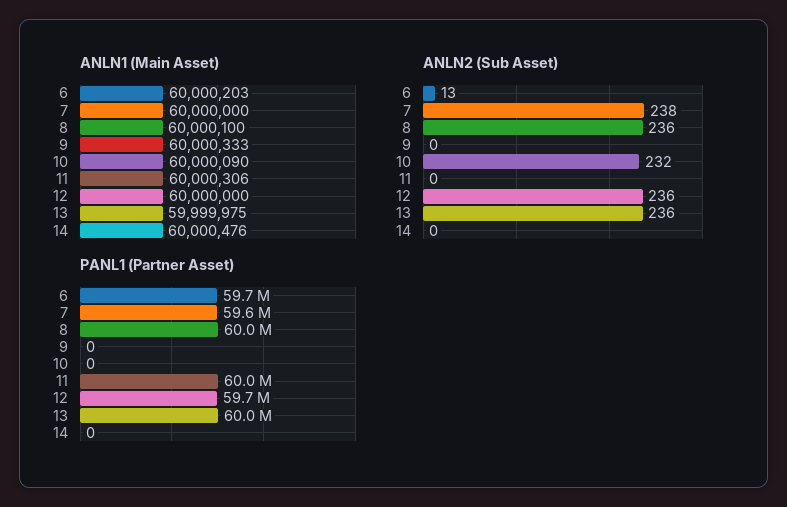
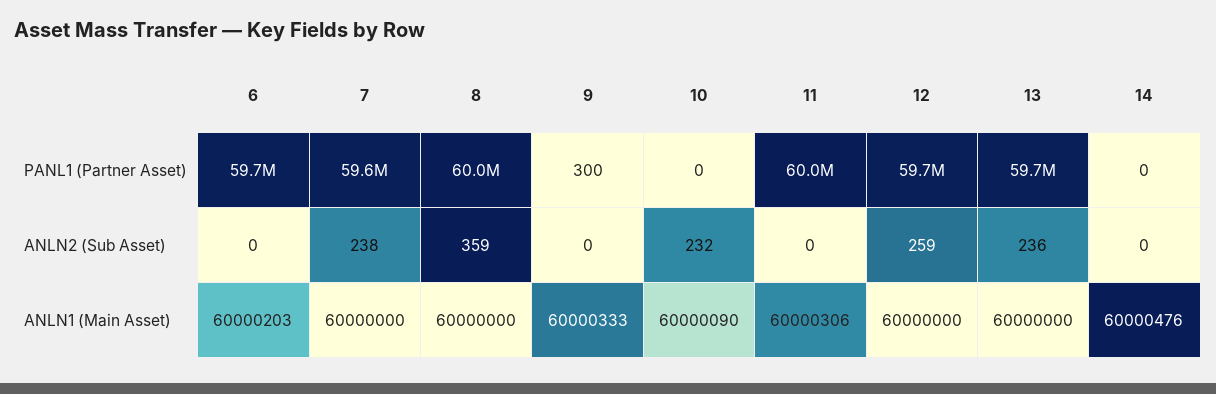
  {
    "ANLN1 (Main Asset)": {
      "6": 60000203,
      "7": 60000000,
-     "8": 60000100,
+     "8": 60000000,
      "9": 60000333,
      "10": 60000090,
      "11": 60000306,
      "12": 60000000,
-     "13": 59999975,
+     "13": 60000000,
      "14": 60000476
    },
    "ANLN2 (Sub Asset)": {
-     "6": 13,
+     "6": 0,
      "7": 238,
-     "8": 236,
+     "8": 359,
      "9": 0,
      "10": 232,
      "11": 0,
-     "12": 236,
+     "12": 259,
      "13": 236,
      "14": 0
    },
    "PANL1 (Partner Asset)": {
      "6": 59700000,
      "7": 59600000,
      "8": 60000000,
-     "9": 0,
+     "9": 300,
      "10": 0,
      "11": 60000000,
      "12": 59700000,
-     "13": 60000000,
+     "13": 59700000,
      "14": 0
    }
  }

